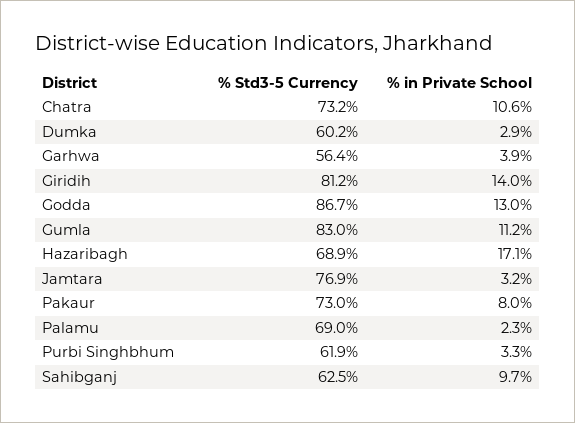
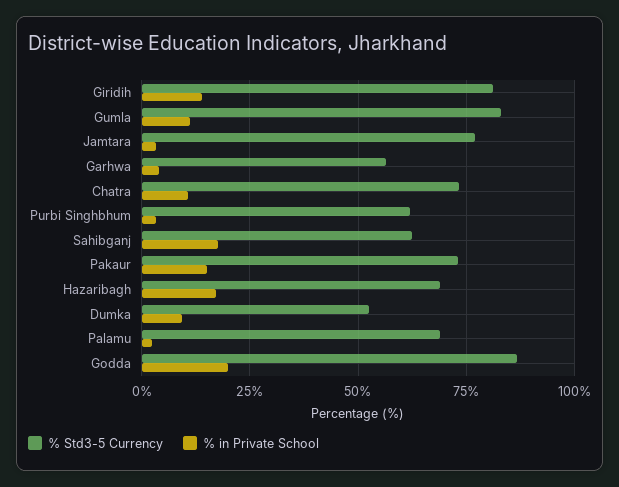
  {
    "% Std3-5 Currency": {
      "Chatra": 73.2,
-     "Dumka": 60.2,
+     "Dumka": 52.5,
      "Garhwa": 56.4,
      "Giridih": 81.2,
      "Godda": 86.7,
      "Gumla": 83,
      "Hazaribagh": 68.9,
      "Jamtara": 76.9,
      "Pakaur": 73,
      "Palamu": 69,
      "Purbi Singhbhum": 61.9,
      "Sahibganj": 62.5
    },
    "% in Private School": {
      "Chatra": 10.6,
-     "Dumka": 2.9,
+     "Dumka": 10,
      "Garhwa": 3.9,
      "Giridih": 14,
-     "Godda": 13,
+     "Godda": 20,
      "Gumla": 11.2,
      "Hazaribagh": 17.1,
      "Jamtara": 3.2,
-     "Pakaur": 8,
+     "Pakaur": 15,
      "Palamu": 2.3,
      "Purbi Singhbhum": 3.3,
-     "Sahibganj": 9.7
+     "Sahibganj": 17.5
    }
  }

